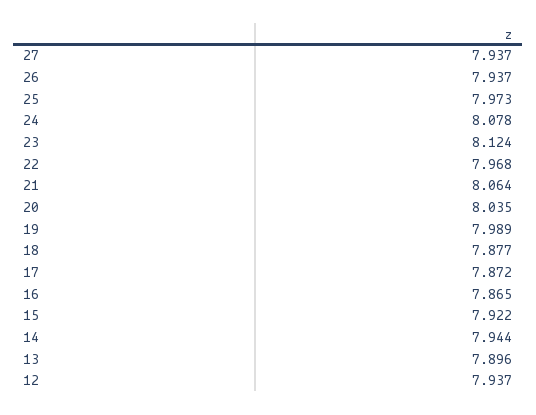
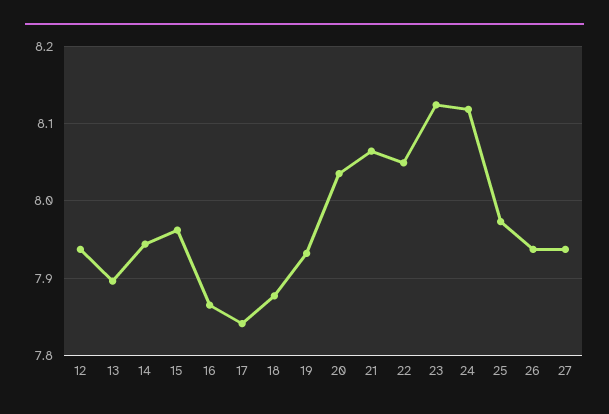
  {
    "27": 7.937,
    "26": 7.937,
    "25": 7.973,
-   "24": 8.078,
+   "24": 8.12,
    "23": 8.124,
-   "22": 7.968,
+   "22": 8.05,
    "21": 8.064,
    "20": 8.035,
-   "19": 7.989,
+   "19": 7.93,
    "18": 7.877,
-   "17": 7.872,
+   "17": 7.84,
    "16": 7.865,
-   "15": 7.922,
+   "15": 7.96,
    "14": 7.944,
    "13": 7.896,
    "12": 7.937
  }

